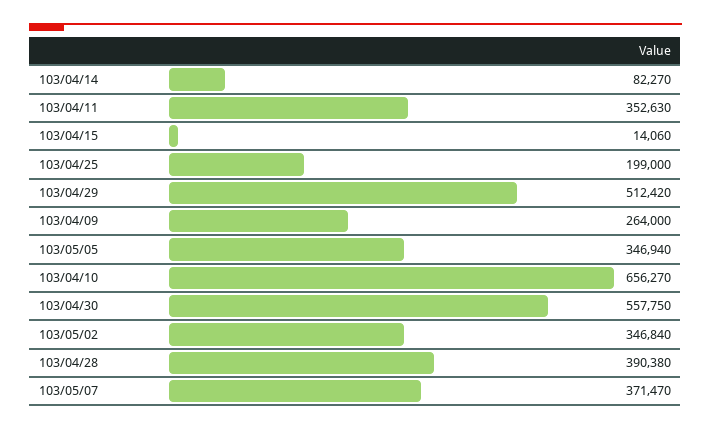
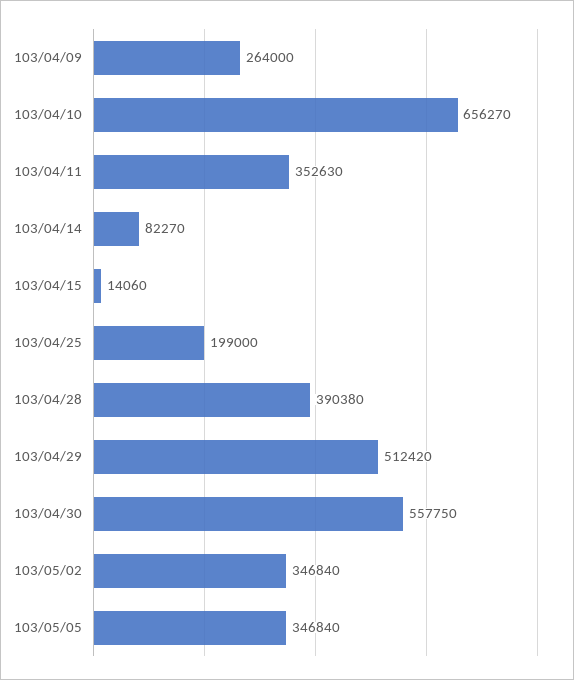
  {
    "103/04/14": 82270,
    "103/04/11": 352630,
    "103/04/15": 14060,
    "103/04/25": 199000,
    "103/04/29": 512420,
    "103/04/09": 264000,
-   "103/05/05": 346940,
+   "103/05/05": 346840,
    "103/04/10": 656270,
    "103/04/30": 557750,
    "103/05/02": 346840,
-   "103/04/28": 390380,
+   "103/04/28": 390380
-   "103/05/07": 371470
  }

